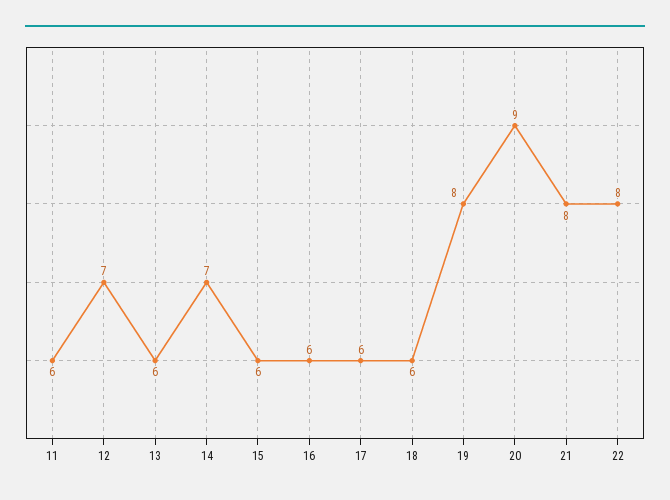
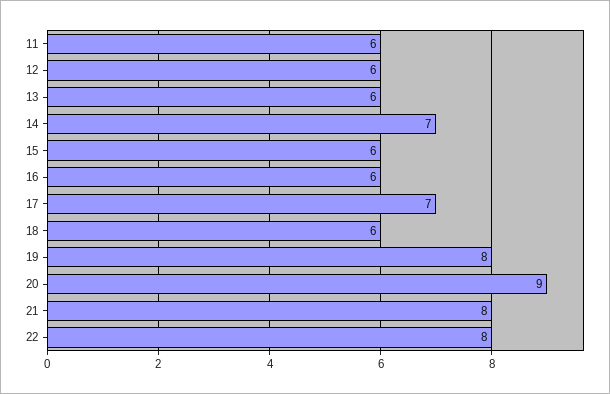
  {
    "11": 6,
-   "12": 7,
+   "12": 6,
    "13": 6,
    "14": 7,
    "15": 6,
    "16": 6,
-   "17": 6,
+   "17": 7,
    "18": 6,
    "19": 8,
    "20": 9,
    "21": 8,
    "22": 8
  }

